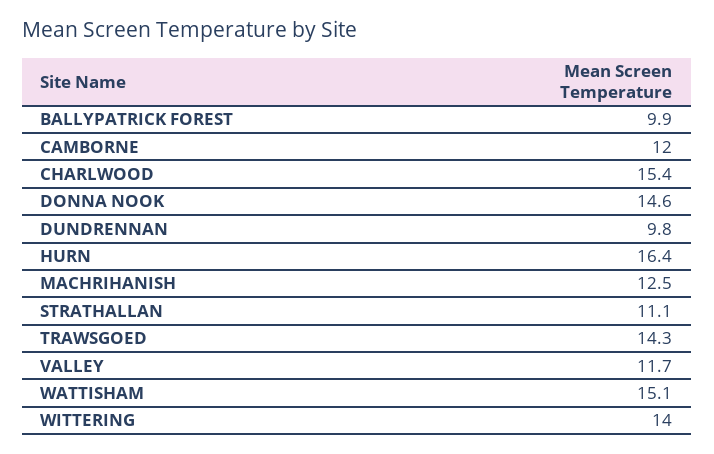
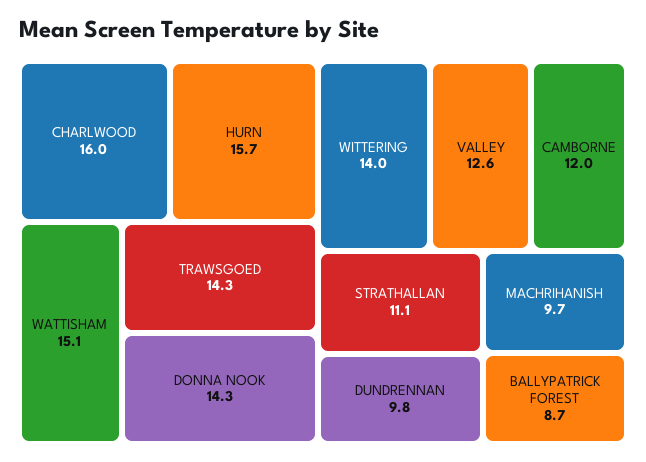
  {
-   "BALLYPATRICK FOREST": 9.9,
+   "BALLYPATRICK FOREST": 8.7,
    "CAMBORNE": 12,
-   "CHARLWOOD": 15.4,
+   "CHARLWOOD": 16,
-   "DONNA NOOK": 14.6,
+   "DONNA NOOK": 14.3,
    "DUNDRENNAN": 9.8,
-   "HURN": 16.4,
+   "HURN": 15.7,
-   "MACHRIHANISH": 12.5,
+   "MACHRIHANISH": 9.7,
    "STRATHALLAN": 11.1,
    "TRAWSGOED": 14.3,
-   "VALLEY": 11.7,
+   "VALLEY": 12.6,
    "WATTISHAM": 15.1,
    "WITTERING": 14
  }

